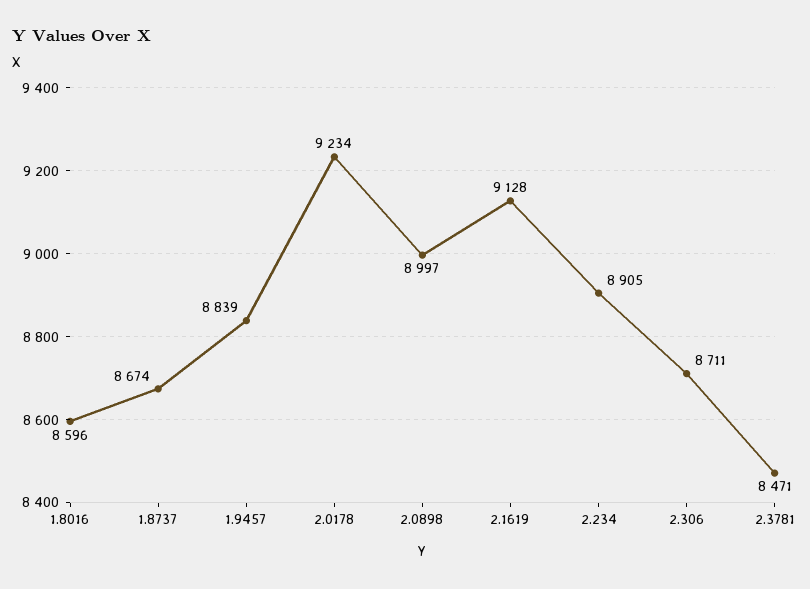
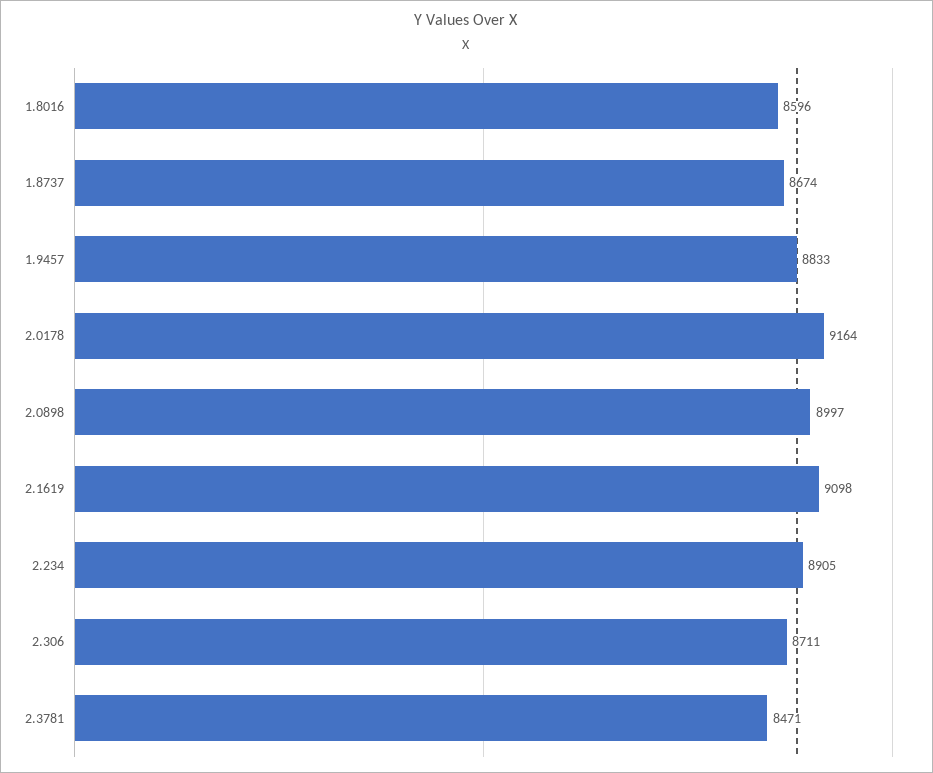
  {
    "1.8016": 8596,
    "1.8737": 8674,
-   "1.9457": 8839,
+   "1.9457": 8833,
-   "2.0178": 9234,
+   "2.0178": 9164,
    "2.0898": 8997,
-   "2.1619": 9128,
+   "2.1619": 9098,
    "2.234": 8905,
    "2.306": 8711,
    "2.3781": 8471
  }

